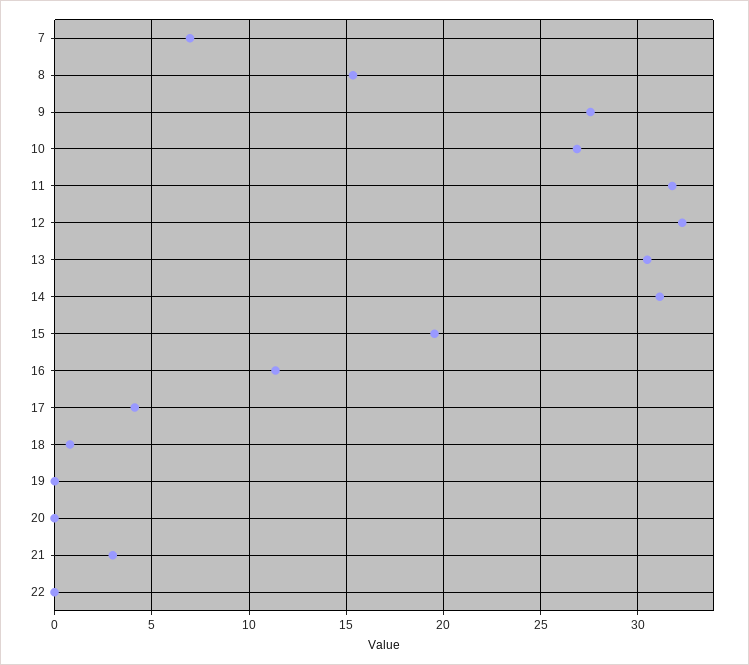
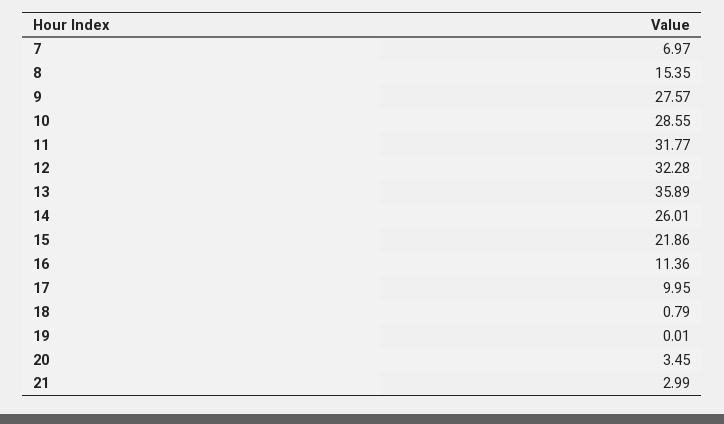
  {
    "7": 6.97,
    "8": 15.35,
    "9": 27.57,
-   "10": 27,
+   "10": 28.55,
    "11": 31.77,
    "12": 32.28,
-   "13": 30.5,
+   "13": 35.89,
-   "14": 31,
+   "14": 26.01,
-   "15": 19.5,
+   "15": 21.86,
    "16": 11.36,
-   "17": 4,
+   "17": 9.95,
    "18": 0.79,
    "19": 0.01,
-   "20": 0,
+   "20": 3.45,
-   "21": 2.99,
+   "21": 2.99
-   "22": 0
  }

